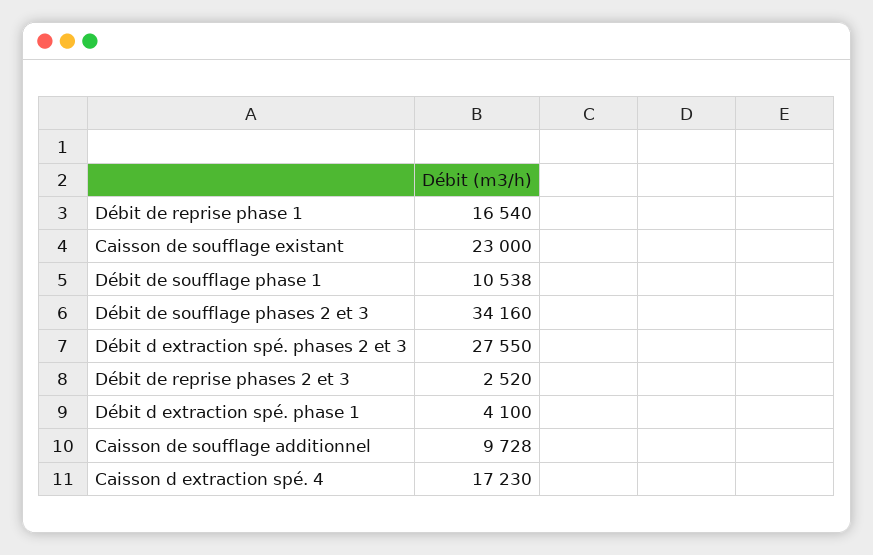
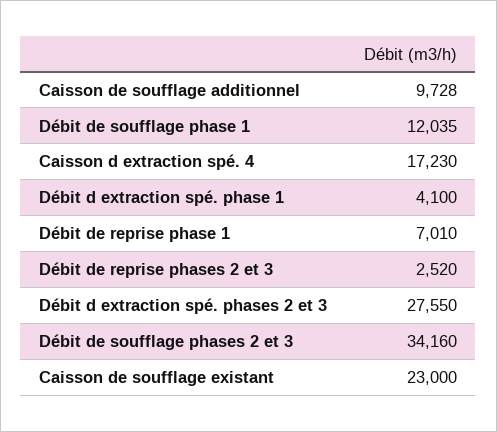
  {
-   "Débit de reprise phase 1": 16540,
+   "Débit de reprise phase 1": 7010,
    "Caisson de soufflage existant": 23000,
-   "Débit de soufflage phase 1": 10538,
+   "Débit de soufflage phase 1": 12035,
    "Débit de soufflage phases 2 et 3": 34160,
    "Débit d extraction spé. phases 2 et 3": 27550,
    "Débit de reprise phases 2 et 3": 2520,
    "Débit d extraction spé. phase 1": 4100,
    "Caisson de soufflage additionnel": 9728,
    "Caisson d extraction spé. 4": 17230
  }

